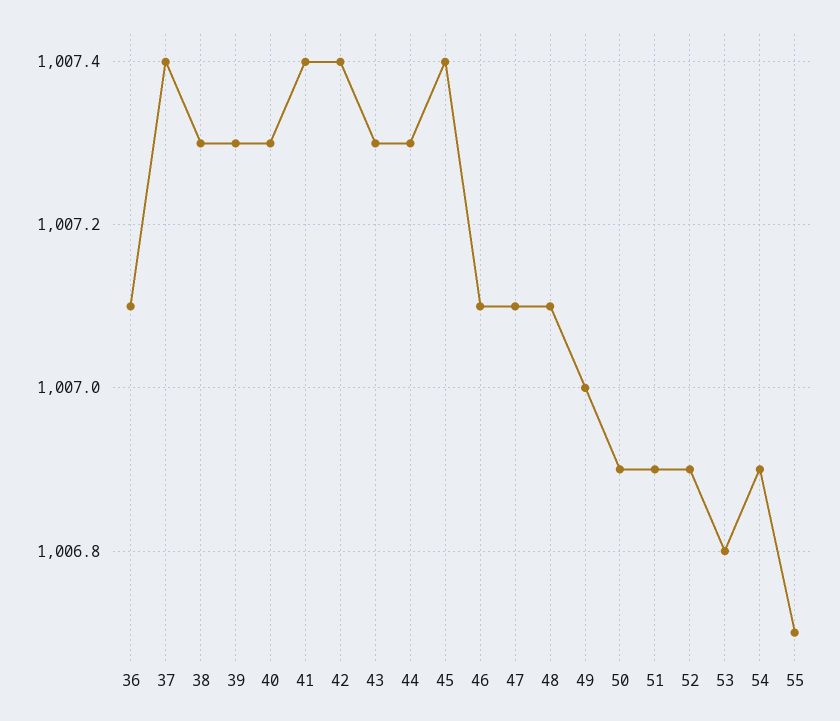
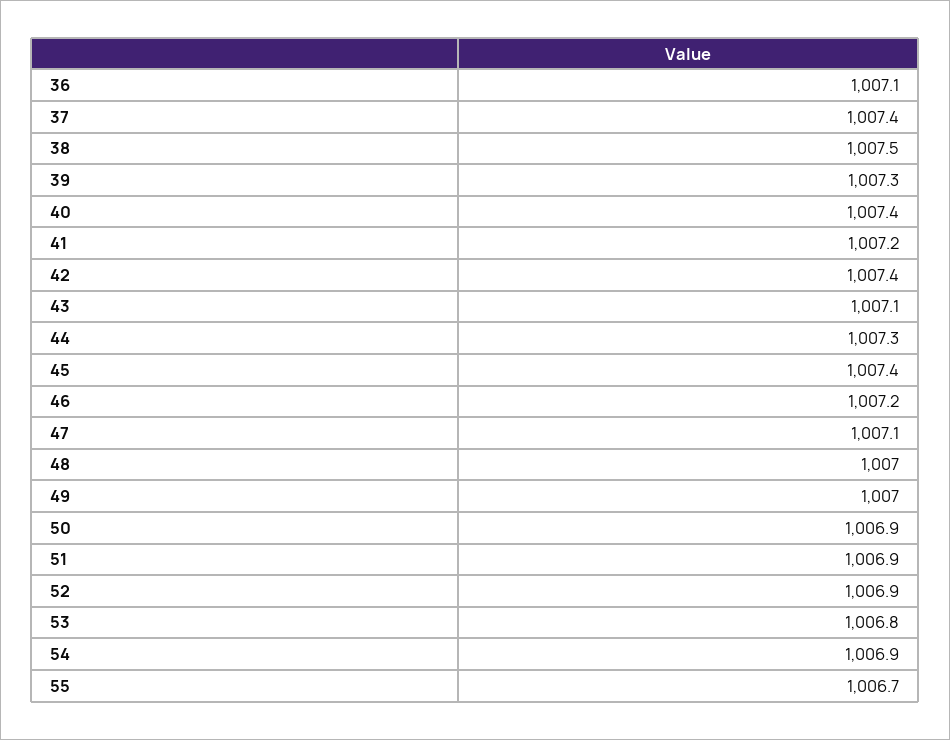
  {
    "36": 1007.1,
    "37": 1007.4,
-   "38": 1007.3,
+   "38": 1007.5,
    "39": 1007.3,
-   "40": 1007.3,
+   "40": 1007.4,
-   "41": 1007.4,
+   "41": 1007.2,
    "42": 1007.4,
-   "43": 1007.3,
+   "43": 1007.1,
    "44": 1007.3,
    "45": 1007.4,
-   "46": 1007.1,
+   "46": 1007.2,
    "47": 1007.1,
-   "48": 1007.1,
+   "48": 1007,
    "49": 1007,
    "50": 1006.9,
    "51": 1006.9,
    "52": 1006.9,
    "53": 1006.8,
    "54": 1006.9,
    "55": 1006.7
  }

